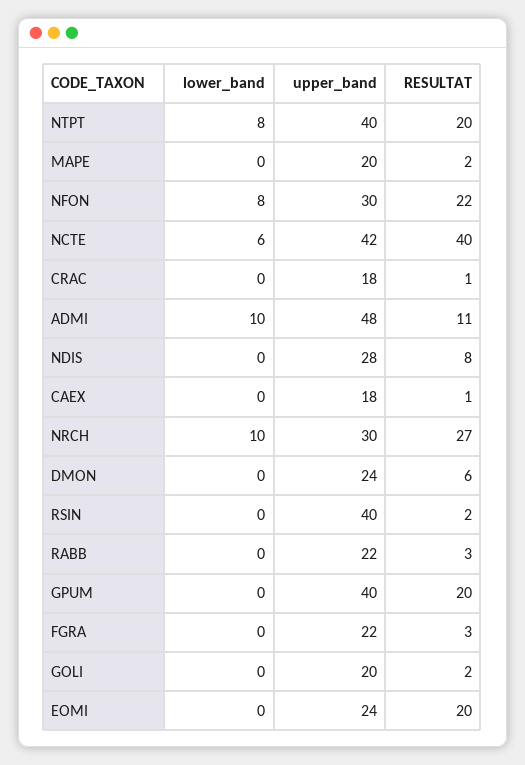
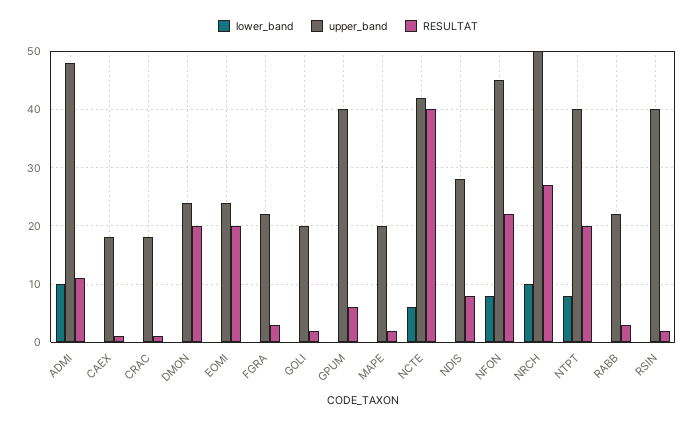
  {
    "lower_band": {
      "NTPT": 8,
      "MAPE": 0,
      "NFON": 8,
      "NCTE": 6,
      "CRAC": 0,
      "ADMI": 10,
      "NDIS": 0,
      "CAEX": 0,
      "NRCH": 10,
      "DMON": 0,
      "RSIN": 0,
      "RABB": 0,
      "GPUM": 0,
      "FGRA": 0,
      "GOLI": 0,
      "EOMI": 0
    },
    "upper_band": {
      "NTPT": 40,
      "MAPE": 20,
-     "NFON": 30,
+     "NFON": 45,
      "NCTE": 42,
      "CRAC": 18,
      "ADMI": 48,
      "NDIS": 28,
      "CAEX": 18,
-     "NRCH": 30,
+     "NRCH": 50,
      "DMON": 24,
      "RSIN": 40,
      "RABB": 22,
      "GPUM": 40,
      "FGRA": 22,
      "GOLI": 20,
      "EOMI": 24
    },
    "RESULTAT": {
      "NTPT": 20,
      "MAPE": 2,
      "NFON": 22,
      "NCTE": 40,
      "CRAC": 1,
      "ADMI": 11,
      "NDIS": 8,
      "CAEX": 1,
      "NRCH": 27,
-     "DMON": 6,
+     "DMON": 20,
      "RSIN": 2,
      "RABB": 3,
-     "GPUM": 20,
+     "GPUM": 5,
      "FGRA": 3,
      "GOLI": 2,
      "EOMI": 20
    }
  }

